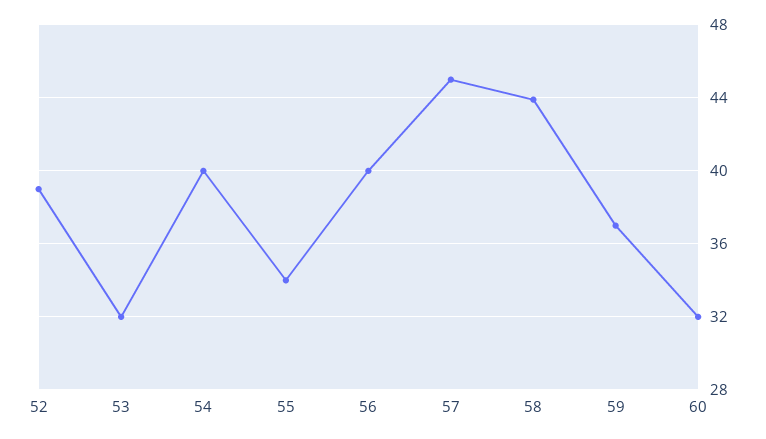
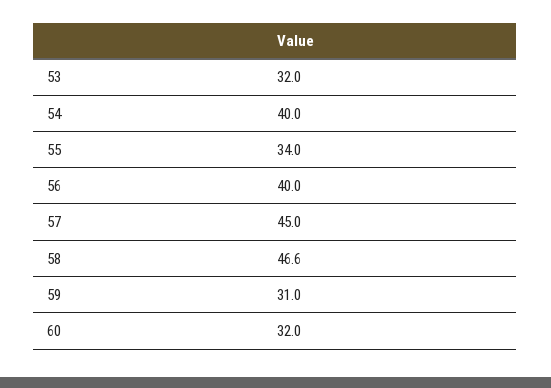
  {
-   "52": 39,
    "53": 32,
    "54": 40,
    "55": 34,
    "56": 40,
    "57": 45,
-   "58": 44,
+   "58": 46.6,
-   "59": 37,
+   "59": 31,
    "60": 32
  }

